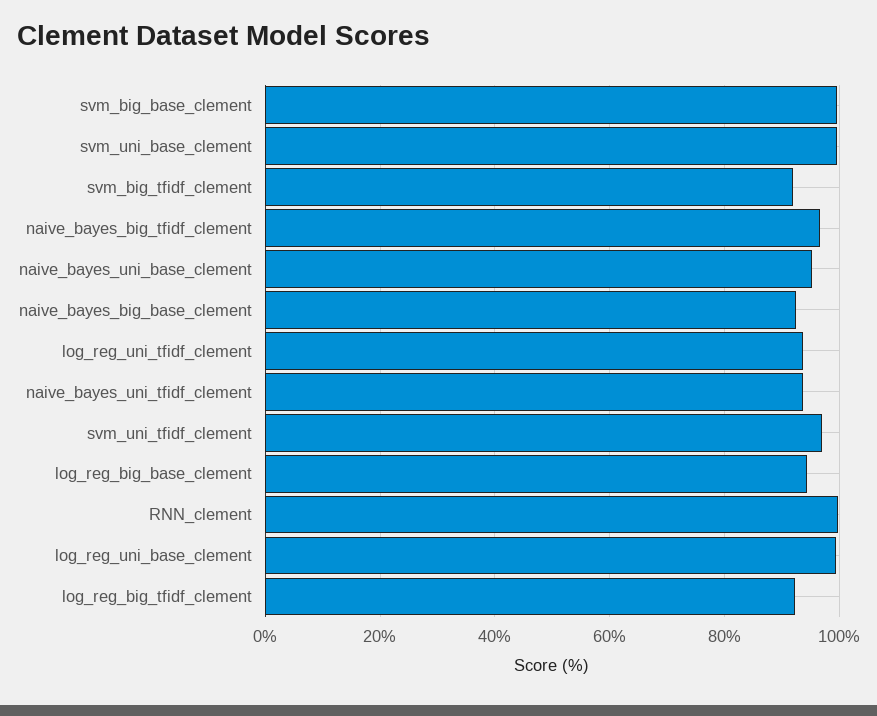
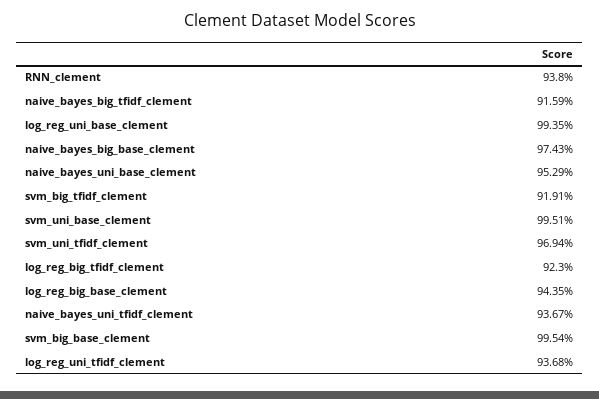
  {
    "svm_big_base_clement": 99.54,
    "svm_uni_base_clement": 99.51,
    "svm_big_tfidf_clement": 91.91,
-   "naive_bayes_big_tfidf_clement": 96,
+   "naive_bayes_big_tfidf_clement": 91.59,
    "naive_bayes_uni_base_clement": 95.29,
-   "naive_bayes_big_base_clement": 92,
+   "naive_bayes_big_base_clement": 97.43,
    "log_reg_uni_tfidf_clement": 93.68,
    "naive_bayes_uni_tfidf_clement": 93.67,
    "svm_uni_tfidf_clement": 96.94,
    "log_reg_big_base_clement": 94.35,
-   "RNN_clement": 100,
+   "RNN_clement": 93.8,
    "log_reg_uni_base_clement": 99.35,
    "log_reg_big_tfidf_clement": 92.3
  }

